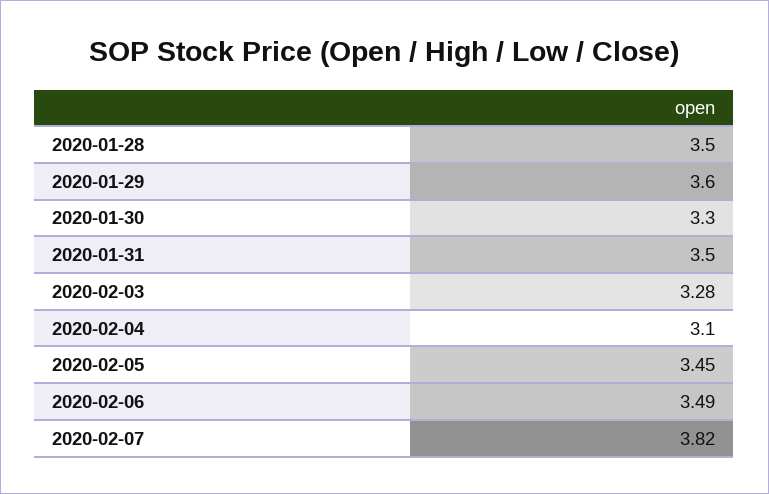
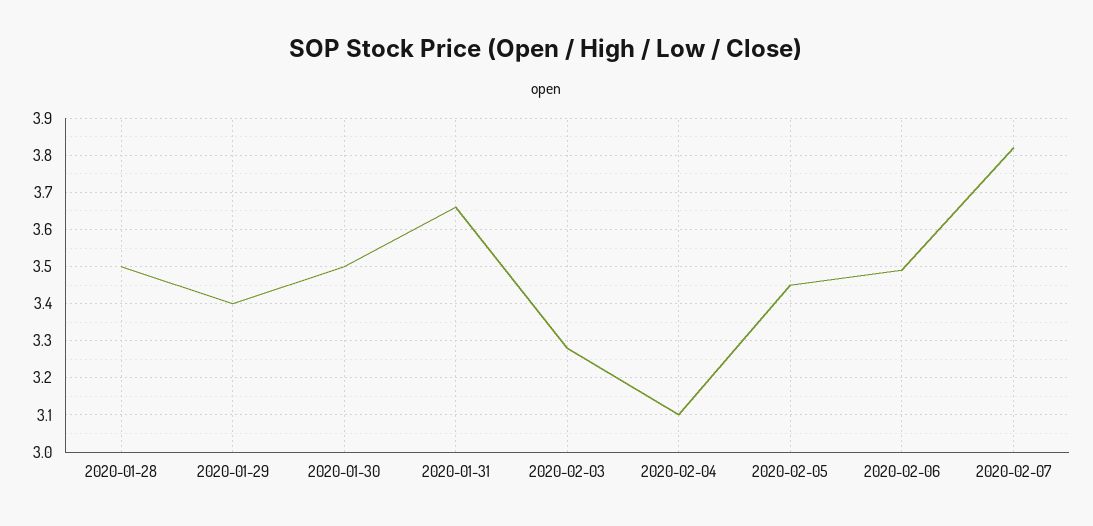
  {
    "2020-01-28": 3.5,
-   "2020-01-29": 3.6,
+   "2020-01-29": 3.4,
-   "2020-01-30": 3.3,
+   "2020-01-30": 3.5,
-   "2020-01-31": 3.5,
+   "2020-01-31": 3.65,
    "2020-02-03": 3.28,
    "2020-02-04": 3.1,
    "2020-02-05": 3.45,
    "2020-02-06": 3.49,
    "2020-02-07": 3.82
  }

